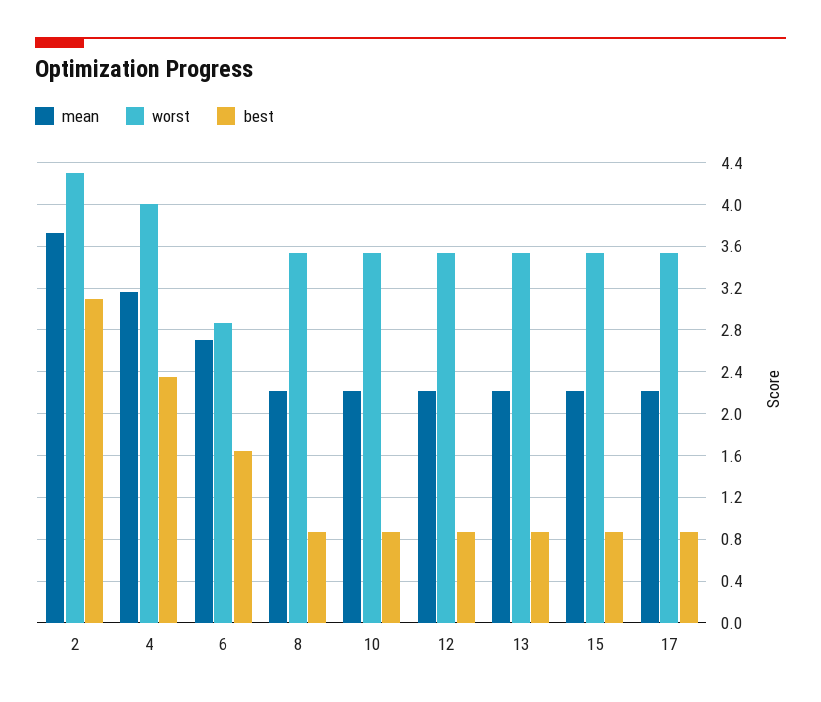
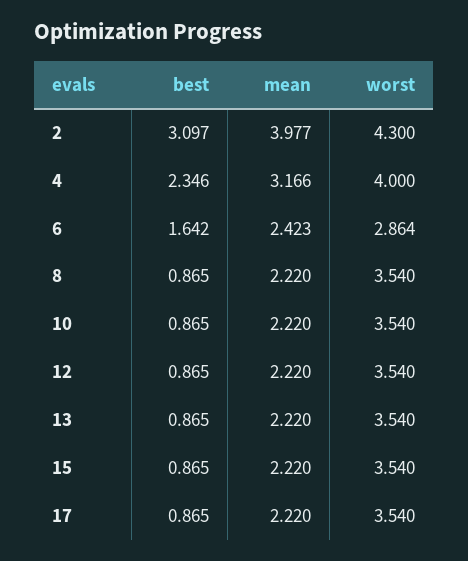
  {
    "mean": {
-     "2": 3.7,
+     "2": 3.977,
      "4": 3.166,
-     "6": 2.7,
+     "6": 2.423,
      "8": 2.22,
      "10": 2.22,
      "12": 2.22,
      "13": 2.22,
      "15": 2.22,
      "17": 2.22
    },
    "worst": {
      "2": 4.3,
      "4": 4,
      "6": 2.864,
      "8": 3.54,
      "10": 3.54,
      "12": 3.54,
      "13": 3.54,
      "15": 3.54,
      "17": 3.54
    },
    "best": {
      "2": 3.097,
      "4": 2.346,
      "6": 1.642,
      "8": 0.865,
      "10": 0.865,
      "12": 0.865,
      "13": 0.865,
      "15": 0.865,
      "17": 0.865
    }
  }

